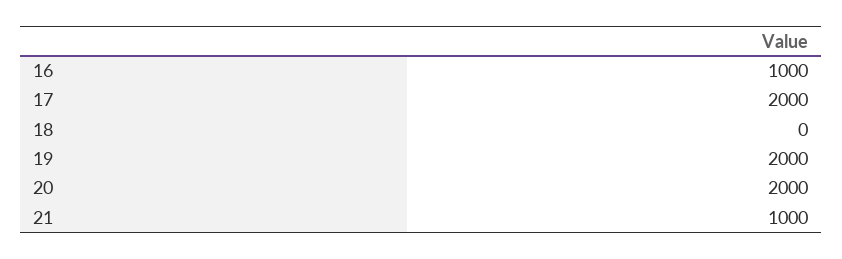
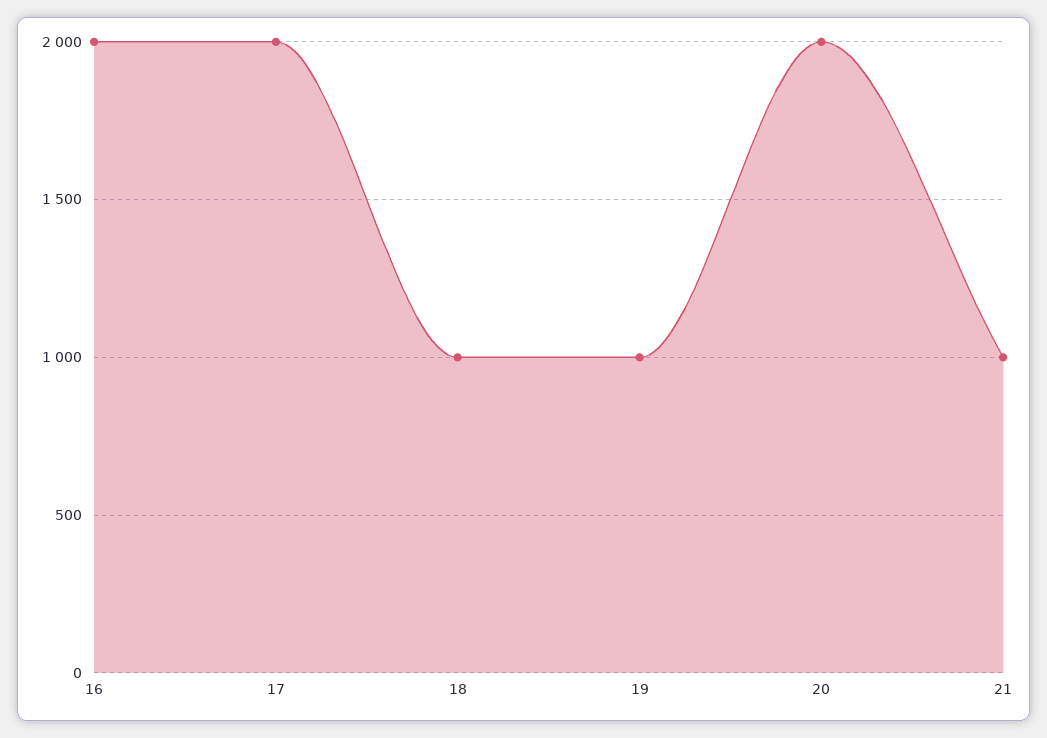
  {
-   "16": 1000,
+   "16": 2000,
    "17": 2000,
-   "18": 0,
+   "18": 1000,
-   "19": 2000,
+   "19": 1000,
    "20": 2000,
    "21": 1000
  }

